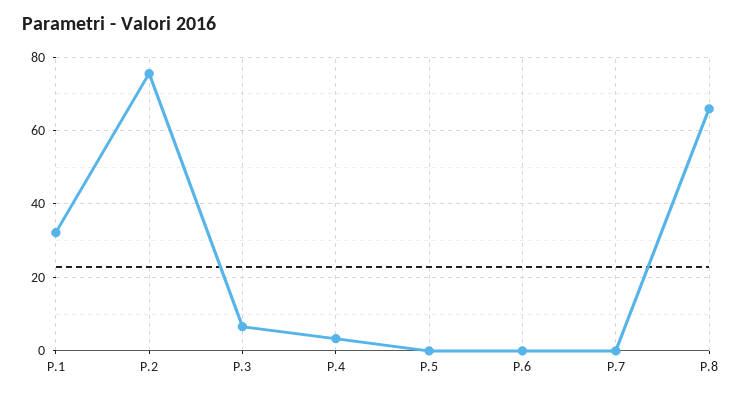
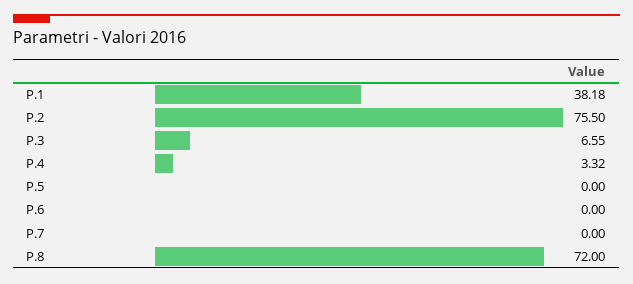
  {
-   "P.1": 32,
+   "P.1": 38.18,
    "P.2": 75.5,
    "P.3": 6.55,
    "P.4": 3.32,
    "P.5": 0,
    "P.6": 0,
    "P.7": 0,
-   "P.8": 66
+   "P.8": 72
  }

